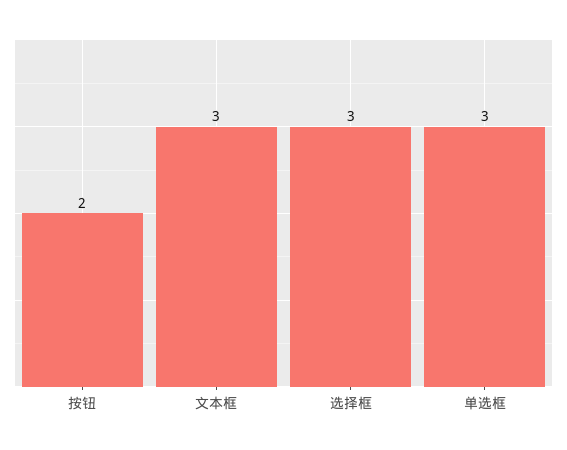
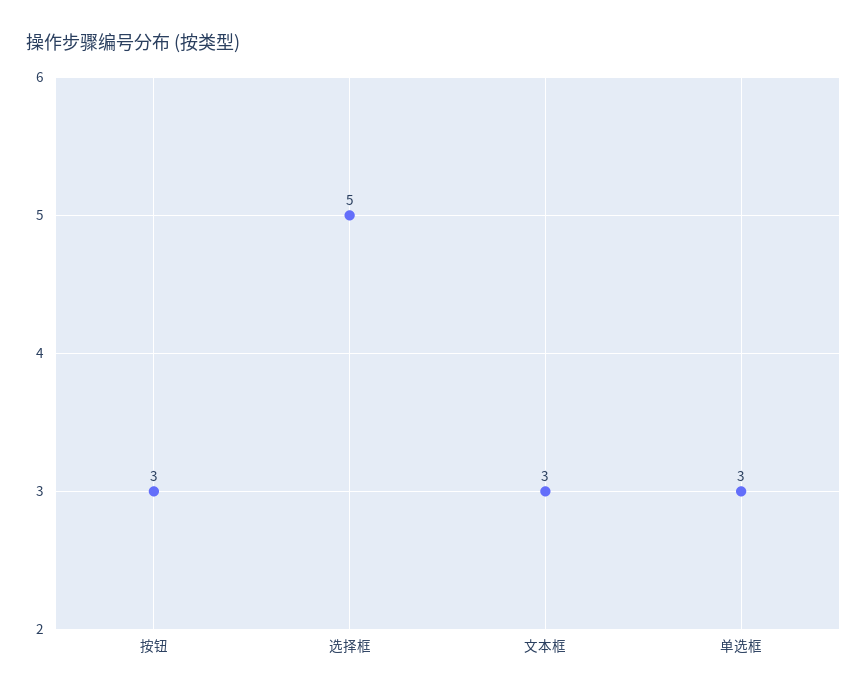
  {
-   "按钮": 2,
+   "按钮": 3,
    "文本框": 3,
-   "选择框": 3,
+   "选择框": 5,
    "单选框": 3
  }

